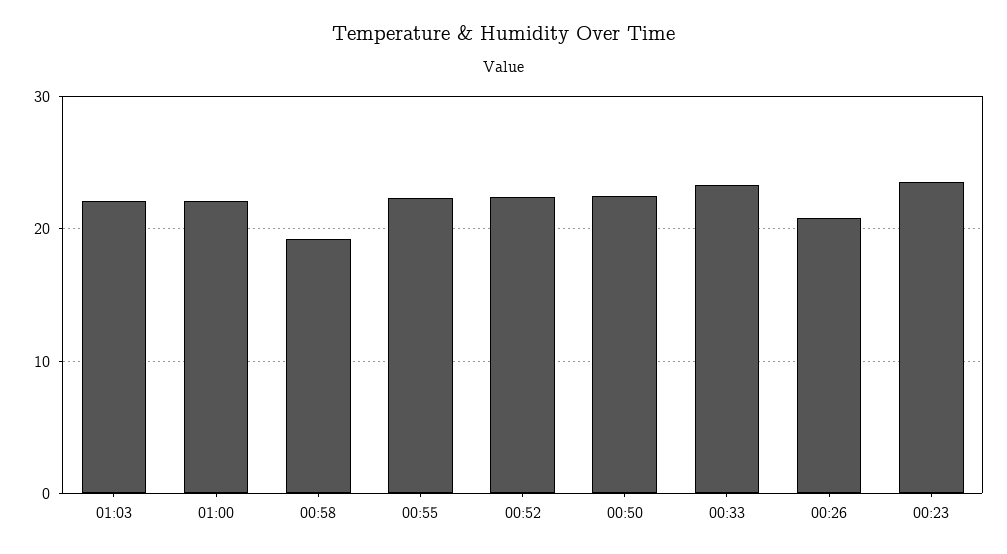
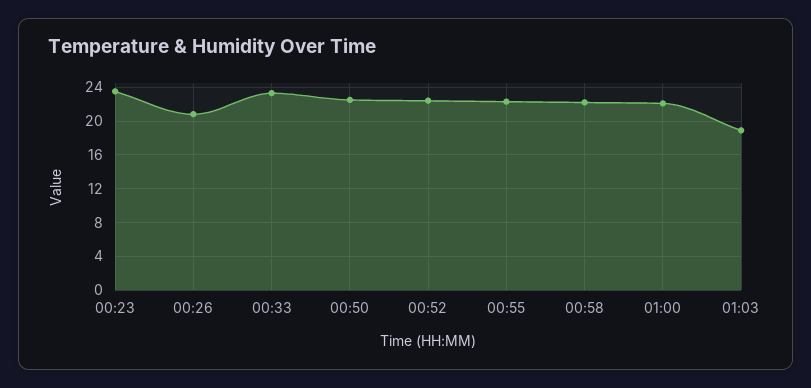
  {
-   "01:03": 22,
+   "01:03": 19,
    "01:00": 22,
-   "00:58": 19,
+   "00:58": 22,
    "00:55": 22,
    "00:52": 22,
    "00:50": 23,
    "00:33": 23,
    "00:26": 21,
    "00:23": 24
  }

